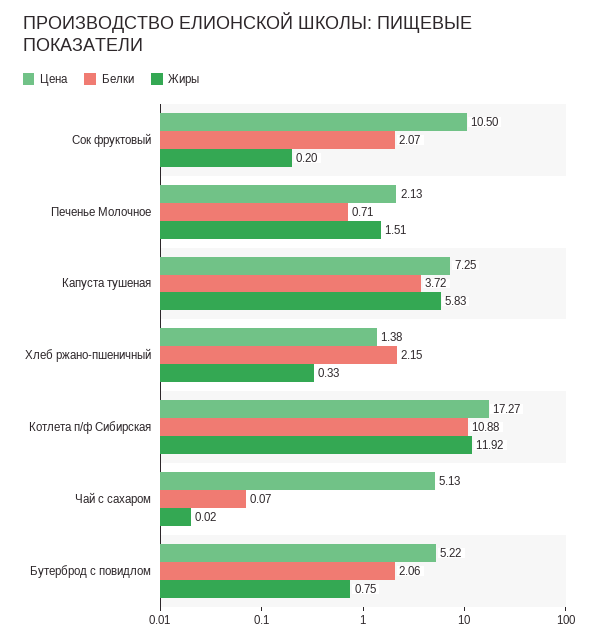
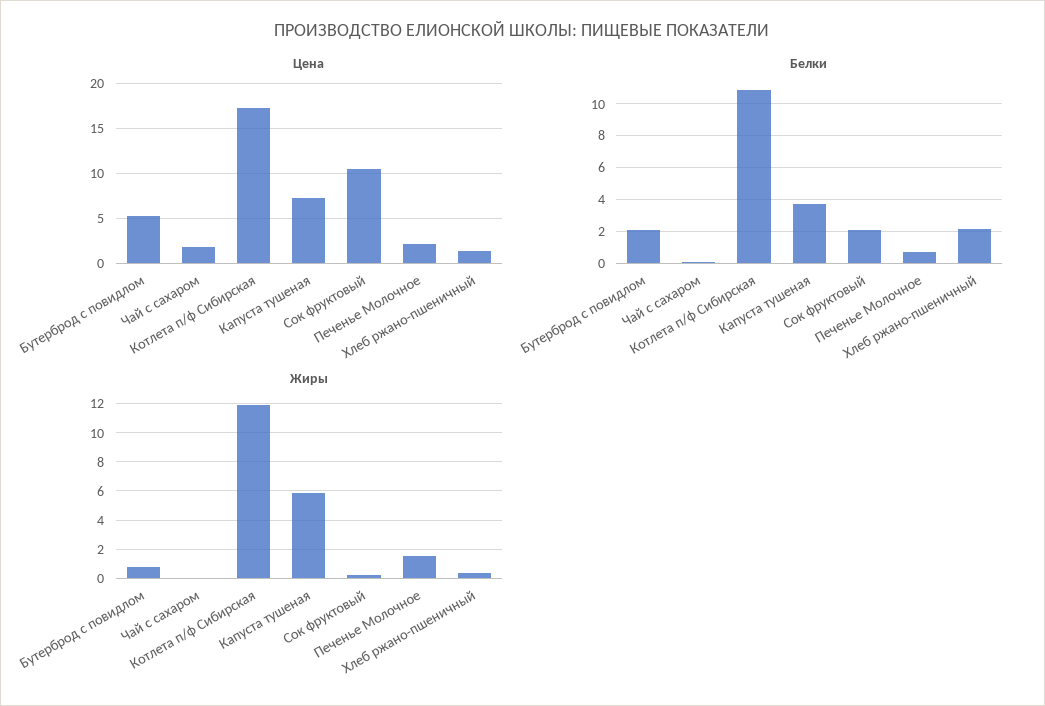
  {
    "Цена": {
      "Сок фруктовый": 10.5,
      "Печенье Молочное": 2.13,
      "Капуста тушеная": 7.25,
      "Хлеб ржано-пшеничный": 1.38,
      "Котлета п/ф Сибирская": 17.27,
-     "Чай с сахаром": 5.13,
+     "Чай с сахаром": 2,
      "Бутерброд с повидлом": 5.22
    },
    "Белки": {
      "Сок фруктовый": 2.07,
      "Печенье Молочное": 0.71,
      "Капуста тушеная": 3.72,
      "Хлеб ржано-пшеничный": 2.15,
      "Котлета п/ф Сибирская": 10.88,
      "Чай с сахаром": 0.07,
      "Бутерброд с повидлом": 2.06
    },
    "Жиры": {
      "Сок фруктовый": 0.2,
      "Печенье Молочное": 1.51,
      "Капуста тушеная": 5.83,
      "Хлеб ржано-пшеничный": 0.33,
      "Котлета п/ф Сибирская": 11.92,
      "Чай с сахаром": 0.02,
      "Бутерброд с повидлом": 0.75
    }
  }

